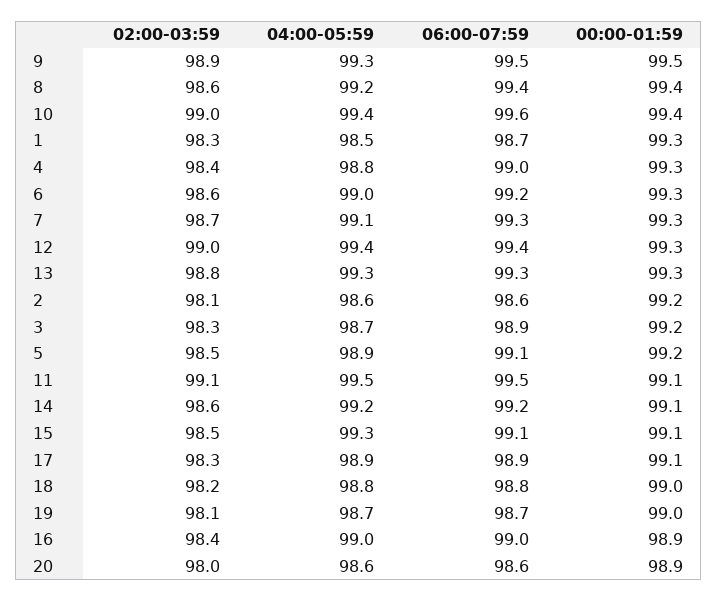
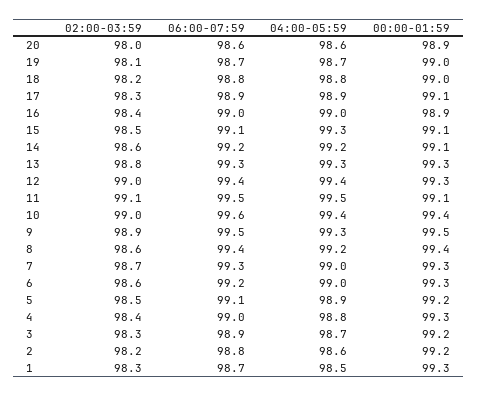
  {
    "02:00-03:59": {
      "9": 98.9,
      "8": 98.6,
      "10": 99,
      "1": 98.3,
      "4": 98.4,
      "6": 98.6,
      "7": 98.7,
      "12": 99,
      "13": 98.8,
-     "2": 98.1,
+     "2": 98.2,
      "3": 98.3,
      "5": 98.5,
      "11": 99.1,
      "14": 98.6,
      "15": 98.5,
      "17": 98.3,
      "18": 98.2,
      "19": 98.1,
      "16": 98.4,
      "20": 98
    },
    "04:00-05:59": {
      "9": 99.3,
      "8": 99.2,
      "10": 99.4,
      "1": 98.5,
      "4": 98.8,
      "6": 99,
-     "7": 99.1,
+     "7": 99,
      "12": 99.4,
      "13": 99.3,
      "2": 98.6,
      "3": 98.7,
      "5": 98.9,
      "11": 99.5,
      "14": 99.2,
      "15": 99.3,
      "17": 98.9,
      "18": 98.8,
      "19": 98.7,
      "16": 99,
      "20": 98.6
    },
    "06:00-07:59": {
      "9": 99.5,
      "8": 99.4,
      "10": 99.6,
      "1": 98.7,
      "4": 99,
      "6": 99.2,
      "7": 99.3,
      "12": 99.4,
      "13": 99.3,
-     "2": 98.6,
+     "2": 98.8,
      "3": 98.9,
      "5": 99.1,
      "11": 99.5,
      "14": 99.2,
      "15": 99.1,
      "17": 98.9,
      "18": 98.8,
      "19": 98.7,
      "16": 99,
      "20": 98.6
    },
    "00:00-01:59": {
      "9": 99.5,
      "8": 99.4,
      "10": 99.4,
      "1": 99.3,
      "4": 99.3,
      "6": 99.3,
      "7": 99.3,
      "12": 99.3,
      "13": 99.3,
      "2": 99.2,
      "3": 99.2,
      "5": 99.2,
      "11": 99.1,
      "14": 99.1,
      "15": 99.1,
      "17": 99.1,
      "18": 99,
      "19": 99,
      "16": 98.9,
      "20": 98.9
    }
  }

